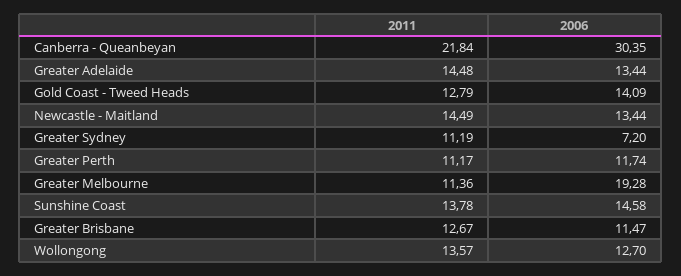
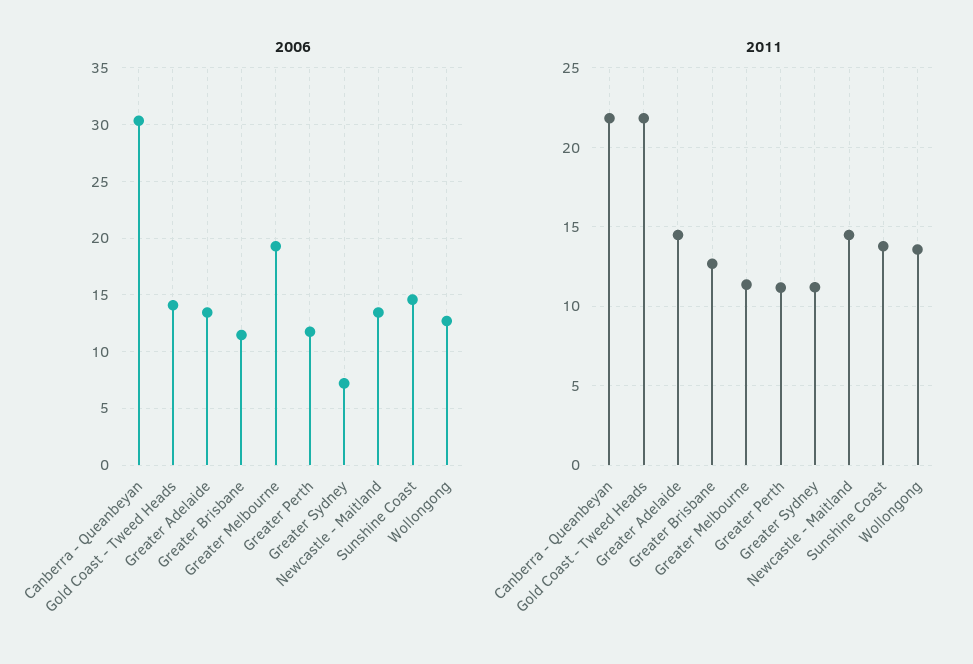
  {
    "2011": {
      "Canberra - Queanbeyan": 21.84,
      "Greater Adelaide": 14.48,
-     "Gold Coast - Tweed Heads": 12.79,
+     "Gold Coast - Tweed Heads": 22,
      "Newcastle - Maitland": 14.49,
      "Greater Sydney": 11.19,
      "Greater Perth": 11.17,
      "Greater Melbourne": 11.36,
      "Sunshine Coast": 13.78,
      "Greater Brisbane": 12.67,
      "Wollongong": 13.57
    },
    "2006": {
      "Canberra - Queanbeyan": 30.35,
      "Greater Adelaide": 13.44,
      "Gold Coast - Tweed Heads": 14.09,
      "Newcastle - Maitland": 13.44,
      "Greater Sydney": 7.2,
      "Greater Perth": 11.74,
      "Greater Melbourne": 19.28,
      "Sunshine Coast": 14.58,
      "Greater Brisbane": 11.47,
      "Wollongong": 12.7
    }
  }

